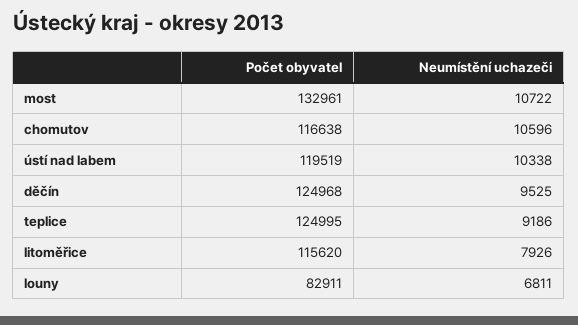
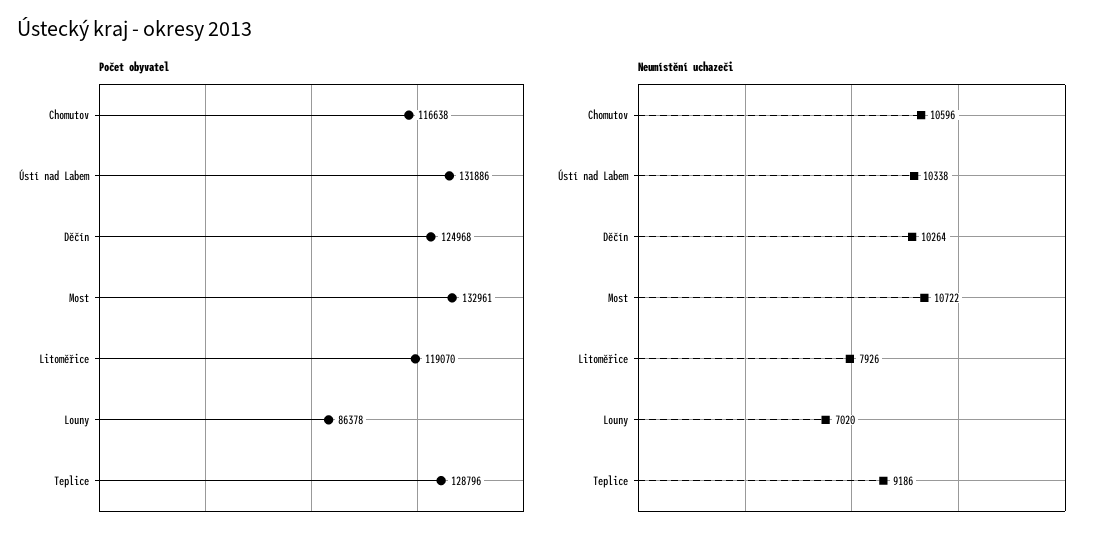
  {
    "Počet obyvatel": {
      "most": 132961,
      "chomutov": 116638,
-     "ústí nad labem": 119519,
+     "ústí nad labem": 131886,
      "děčín": 124968,
-     "teplice": 124995,
+     "teplice": 128796,
-     "litoměřice": 115620,
+     "litoměřice": 119070,
-     "louny": 82911
+     "louny": 86378
    },
    "Neumístění uchazeči": {
      "most": 10722,
      "chomutov": 10596,
      "ústí nad labem": 10338,
-     "děčín": 9525,
+     "děčín": 10264,
      "teplice": 9186,
      "litoměřice": 7926,
-     "louny": 6811
+     "louny": 7020
    }
  }

